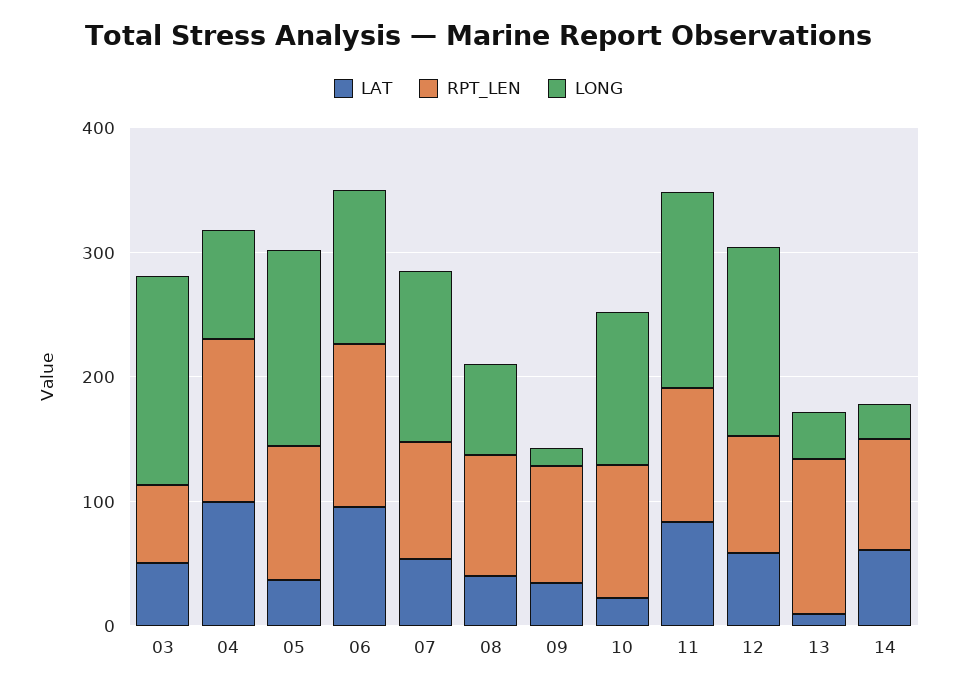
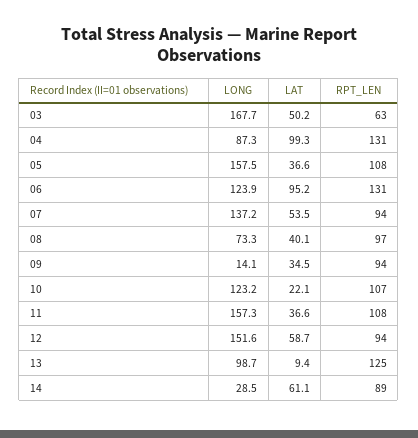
  {
    "LAT": {
      "03": 50.2,
      "04": 99.3,
      "05": 36.6,
      "06": 95.2,
      "07": 53.5,
      "08": 40.1,
      "09": 34.5,
      "10": 22.1,
-     "11": 80,
+     "11": 36.6,
      "12": 58.7,
      "13": 9.4,
      "14": 61.1
    },
    "RPT_LEN": {
      "03": 63,
      "04": 131,
      "05": 108,
      "06": 131,
      "07": 94,
      "08": 97,
      "09": 94,
      "10": 107,
      "11": 108,
      "12": 94,
      "13": 125,
      "14": 89
    },
    "LONG": {
      "03": 167.7,
      "04": 87.3,
      "05": 157.5,
      "06": 123.9,
      "07": 137.2,
      "08": 73.3,
      "09": 14.1,
      "10": 123.2,
      "11": 157.3,
      "12": 151.6,
-     "13": 40,
+     "13": 98.7,
      "14": 28.5
    }
  }

